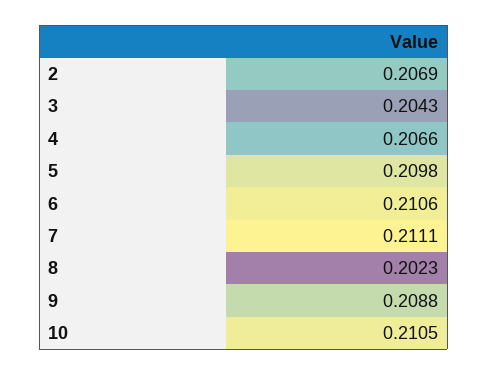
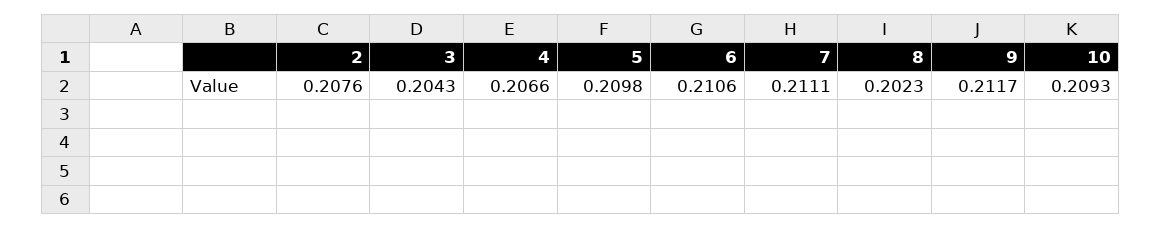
  {
-   "2": 0.2069,
+   "2": 0.2076,
    "3": 0.2043,
    "4": 0.2066,
    "5": 0.2098,
    "6": 0.2106,
    "7": 0.2111,
    "8": 0.2023,
-   "9": 0.2088,
+   "9": 0.2117,
-   "10": 0.2105
+   "10": 0.2093
  }

